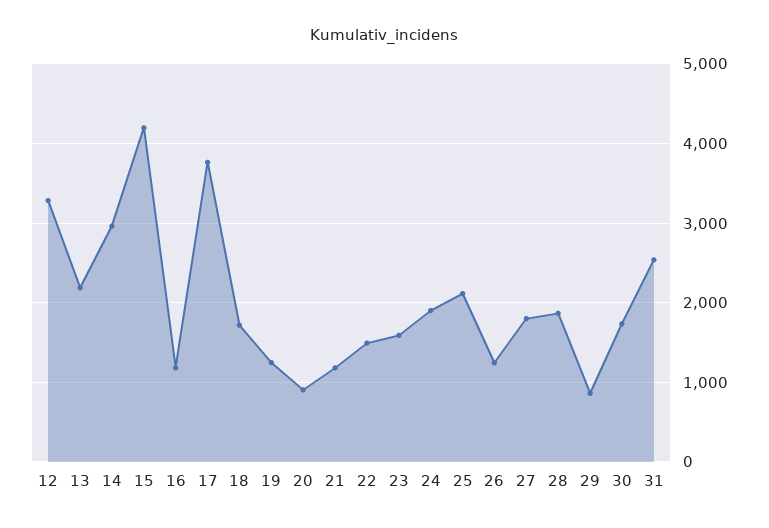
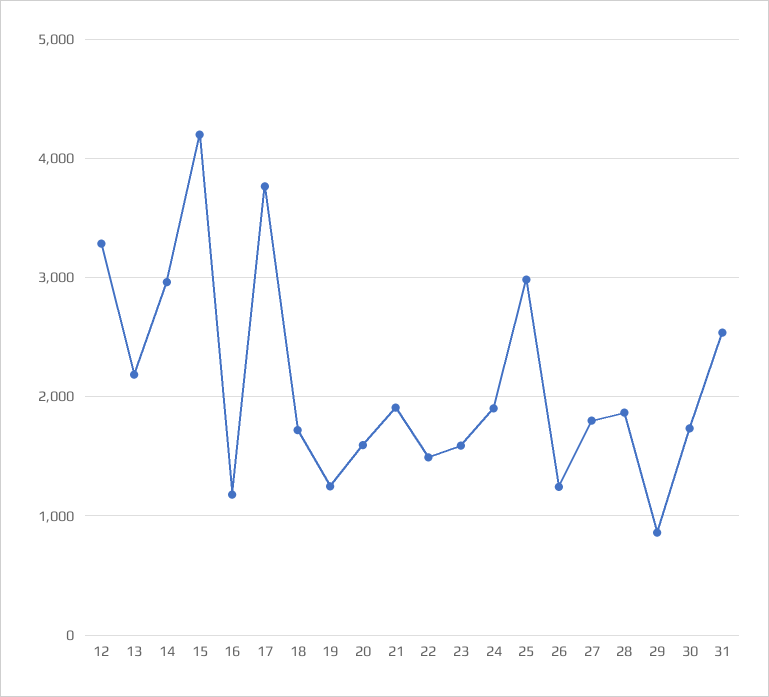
  {
    "12": 3300,
    "13": 2200,
    "14": 3000,
    "15": 4200,
    "16": 1200,
    "17": 3800,
    "18": 1700,
    "19": 1200,
-   "20": 900,
+   "20": 1600,
-   "21": 1200,
+   "21": 1900,
    "22": 1500,
    "23": 1600,
    "24": 1900,
-   "25": 2100,
+   "25": 3000,
    "26": 1200,
    "27": 1800,
    "28": 1900,
    "29": 900,
    "30": 1700,
    "31": 2500
  }

